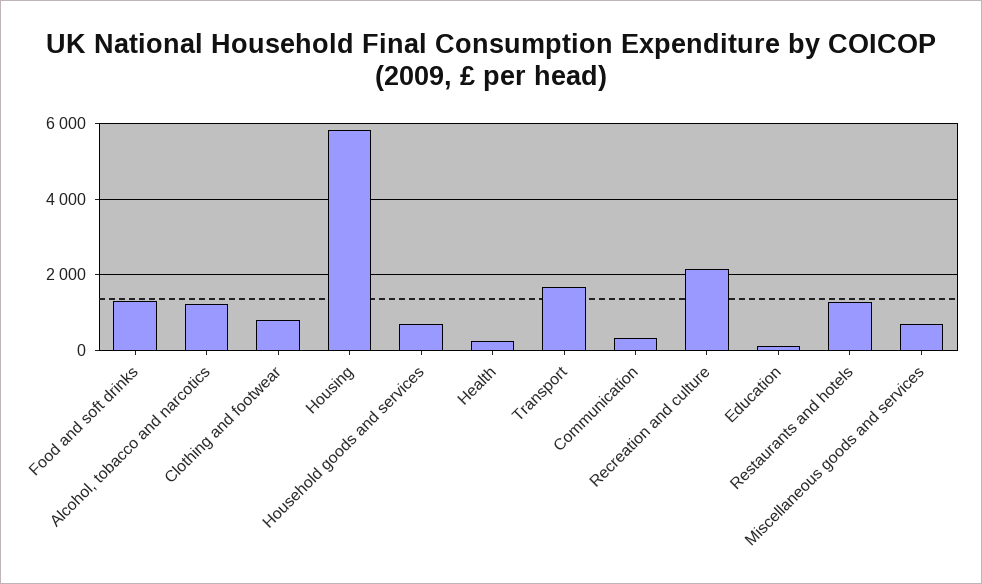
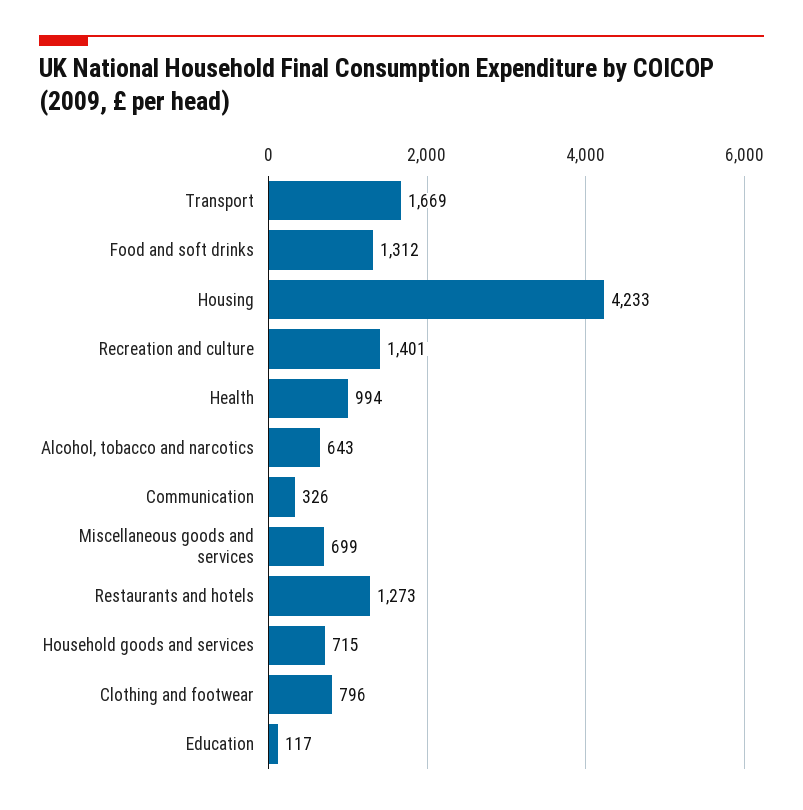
  {
    "Food and soft drinks": 1312,
-   "Alcohol, tobacco and narcotics": 1200,
+   "Alcohol, tobacco and narcotics": 643,
    "Clothing and footwear": 796,
-   "Housing": 5800,
+   "Housing": 4233,
    "Household goods and services": 715,
-   "Health": 200,
+   "Health": 994,
    "Transport": 1669,
    "Communication": 326,
-   "Recreation and culture": 2200,
+   "Recreation and culture": 1401,
    "Education": 117,
    "Restaurants and hotels": 1273,
    "Miscellaneous goods and services": 699
  }

